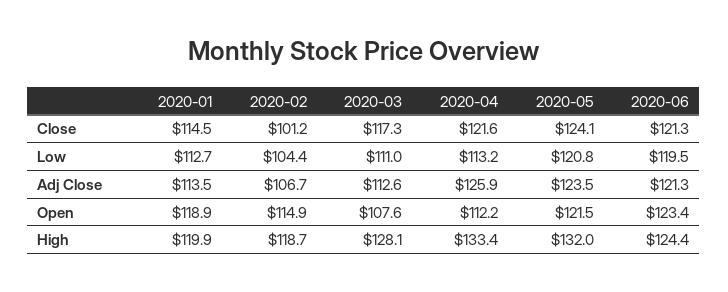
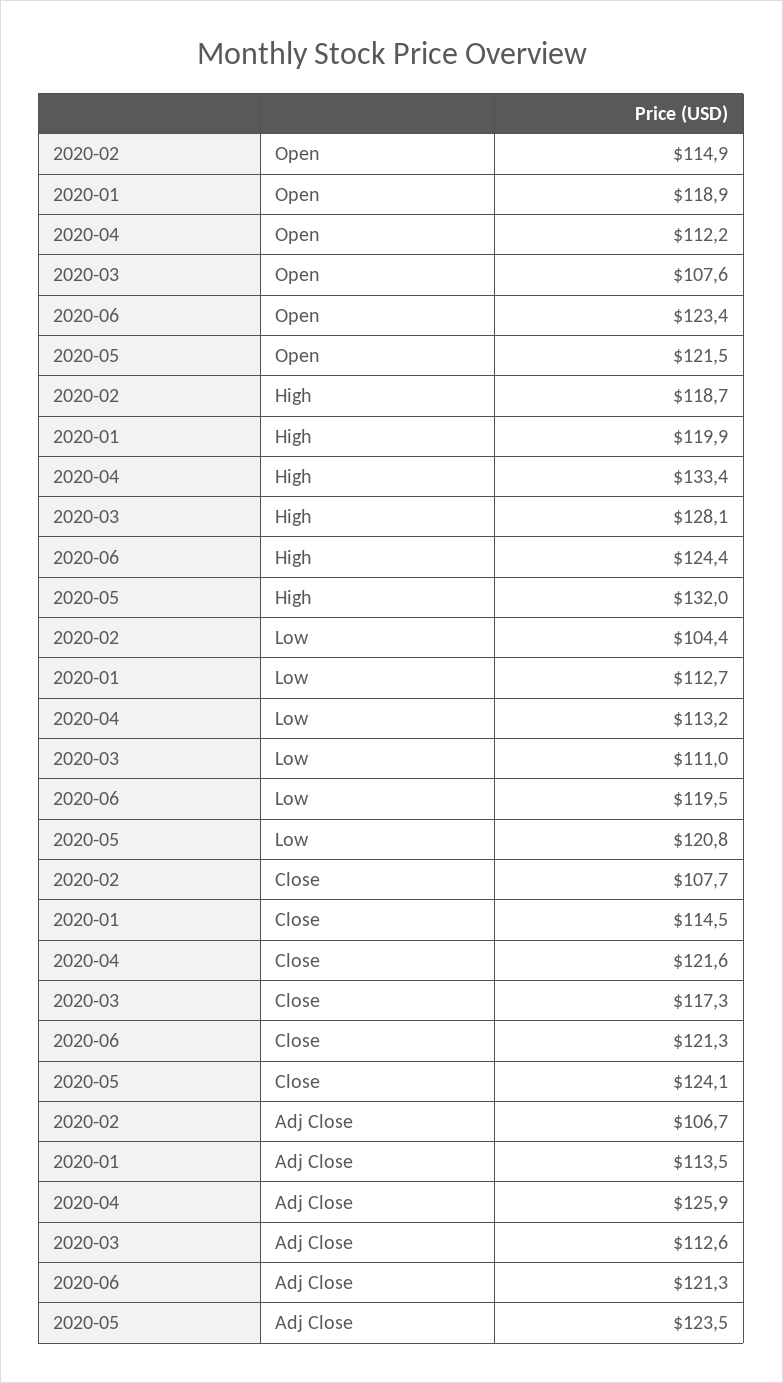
  {
    "2020-01": {
      "Close": 114.5,
      "Low": 112.7,
      "Adj Close": 113.5,
      "Open": 118.9,
      "High": 119.9
    },
    "2020-02": {
-     "Close": 101.2,
+     "Close": 107.7,
      "Low": 104.4,
      "Adj Close": 106.7,
      "Open": 114.9,
      "High": 118.7
    },
    "2020-03": {
      "Close": 117.3,
      "Low": 111,
      "Adj Close": 112.6,
      "Open": 107.6,
      "High": 128.1
    },
    "2020-04": {
      "Close": 121.6,
      "Low": 113.2,
      "Adj Close": 125.9,
      "Open": 112.2,
      "High": 133.4
    },
    "2020-05": {
      "Close": 124.1,
      "Low": 120.8,
      "Adj Close": 123.5,
      "Open": 121.5,
      "High": 132
    },
    "2020-06": {
      "Close": 121.3,
      "Low": 119.5,
      "Adj Close": 121.3,
      "Open": 123.4,
      "High": 124.4
    }
  }

